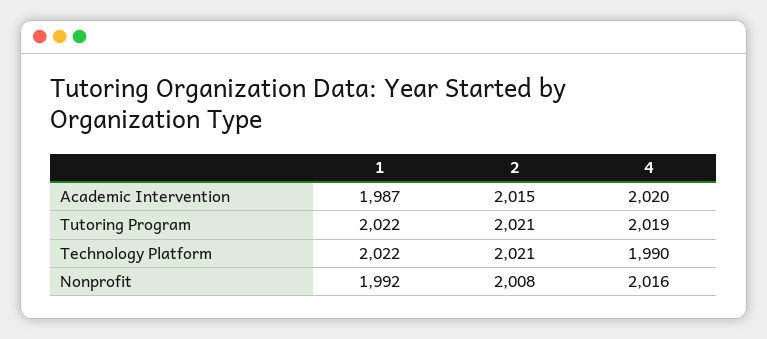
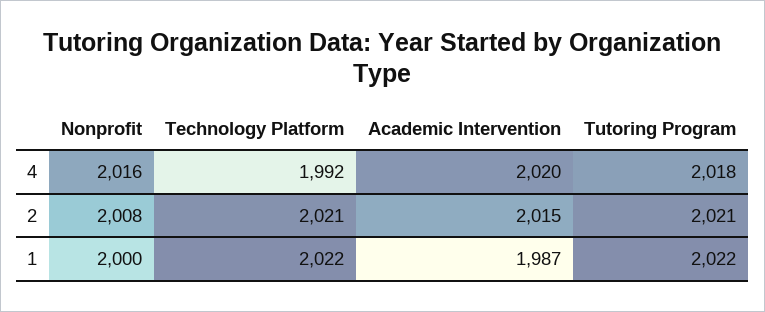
  {
    "1": {
      "Academic Intervention": 1987,
      "Tutoring Program": 2022,
      "Technology Platform": 2022,
-     "Nonprofit": 1992
+     "Nonprofit": 2000
    },
    "2": {
      "Academic Intervention": 2015,
      "Tutoring Program": 2021,
      "Technology Platform": 2021,
      "Nonprofit": 2008
    },
    "4": {
      "Academic Intervention": 2020,
-     "Tutoring Program": 2019,
+     "Tutoring Program": 2018,
-     "Technology Platform": 1990,
+     "Technology Platform": 1992,
      "Nonprofit": 2016
    }
  }

